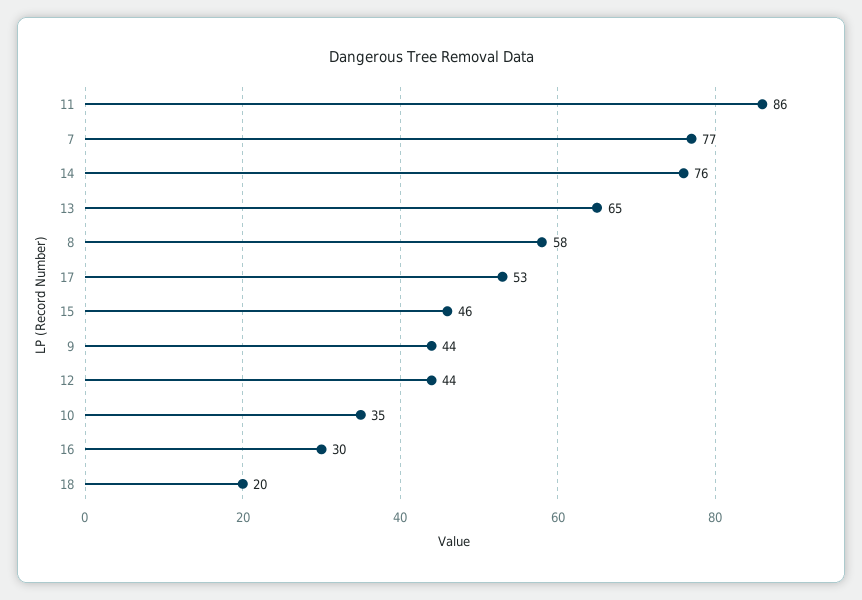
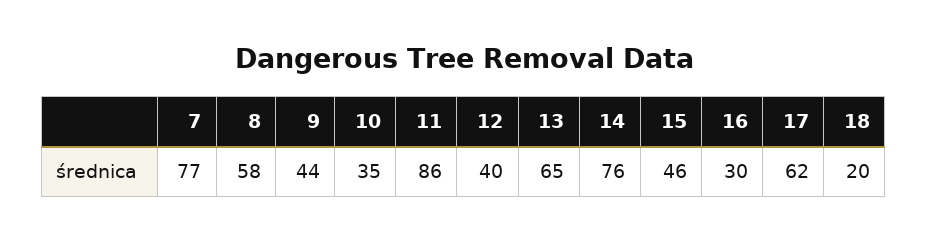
  {
    "11": 86,
    "7": 77,
    "14": 76,
    "13": 65,
    "8": 58,
-   "17": 53,
+   "17": 62,
    "15": 46,
    "9": 44,
-   "12": 44,
+   "12": 40,
    "10": 35,
    "16": 30,
    "18": 20
  }

